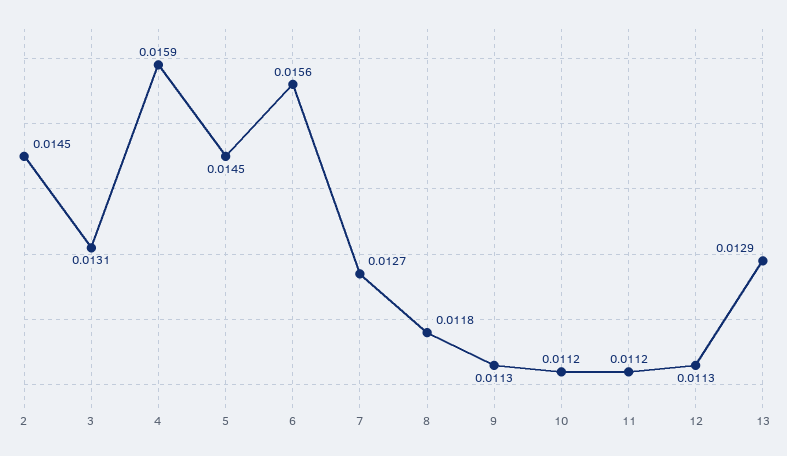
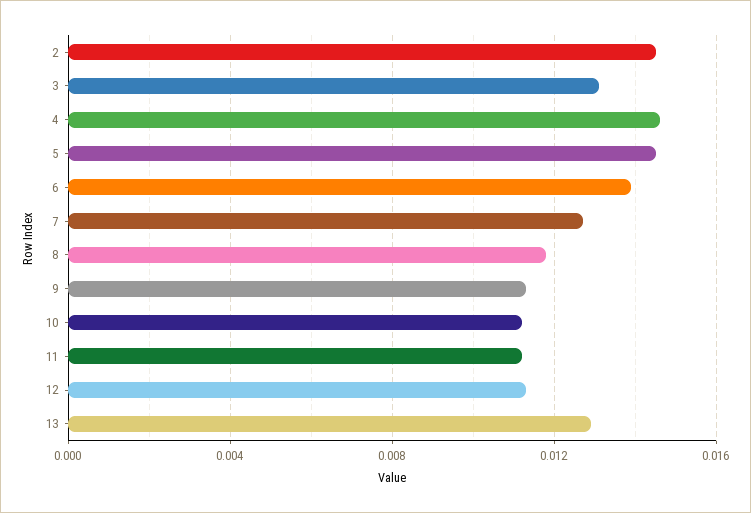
  {
    "2": 0.0145,
    "3": 0.0131,
-   "4": 0.0159,
+   "4": 0.0145,
    "5": 0.0145,
-   "6": 0.0156,
+   "6": 0.014,
    "7": 0.0127,
    "8": 0.0118,
    "9": 0.0113,
    "10": 0.0112,
    "11": 0.0112,
    "12": 0.0113,
    "13": 0.0129
  }

